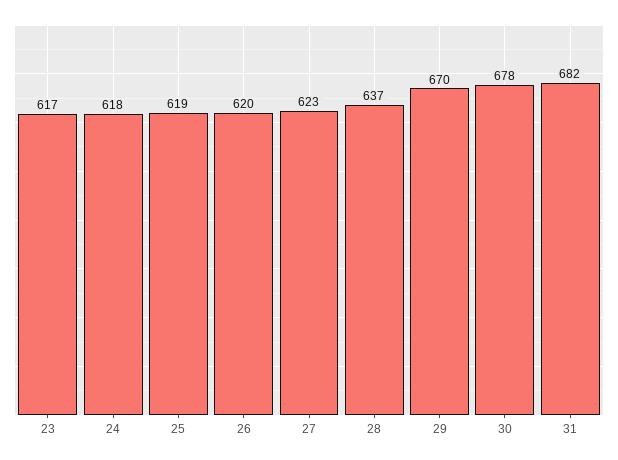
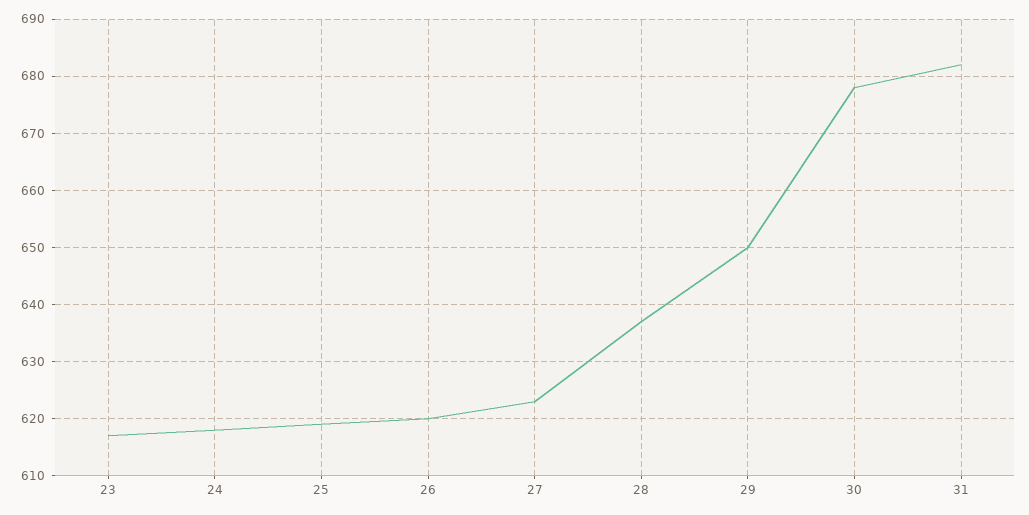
  {
    "23": 617,
    "24": 618,
    "25": 619,
    "26": 620,
    "27": 623,
    "28": 637,
-   "29": 670,
+   "29": 650,
    "30": 678,
    "31": 682
  }

